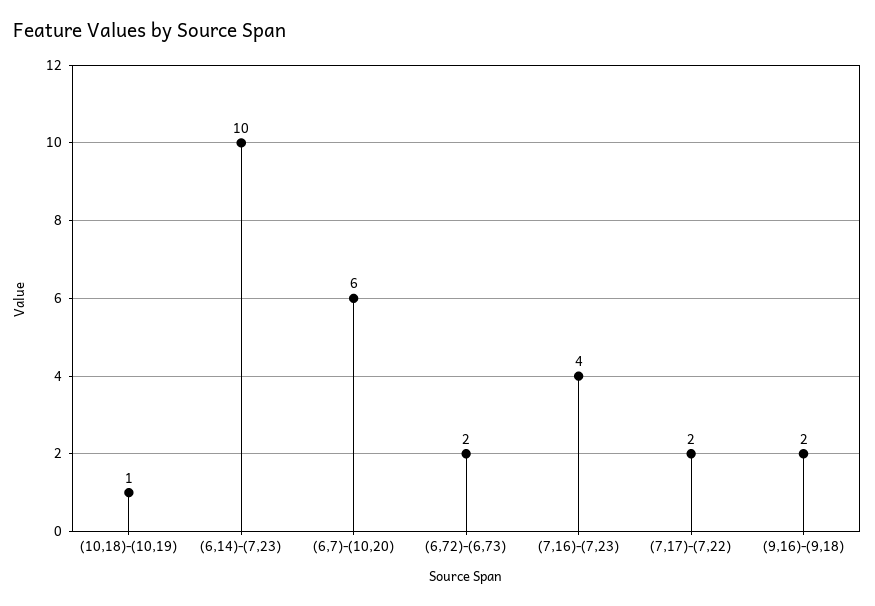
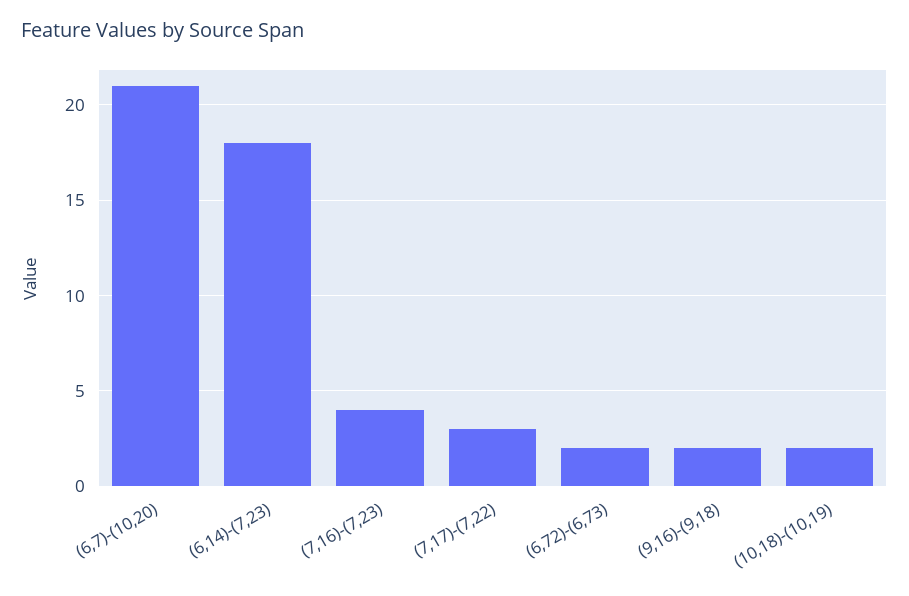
  {
-   "(10,18)-(10,19)": 1,
+   "(10,18)-(10,19)": 2,
-   "(6,14)-(7,23)": 10,
+   "(6,14)-(7,23)": 18,
-   "(6,7)-(10,20)": 6,
+   "(6,7)-(10,20)": 21,
    "(6,72)-(6,73)": 2,
    "(7,16)-(7,23)": 4,
-   "(7,17)-(7,22)": 2,
+   "(7,17)-(7,22)": 3,
    "(9,16)-(9,18)": 2
  }

